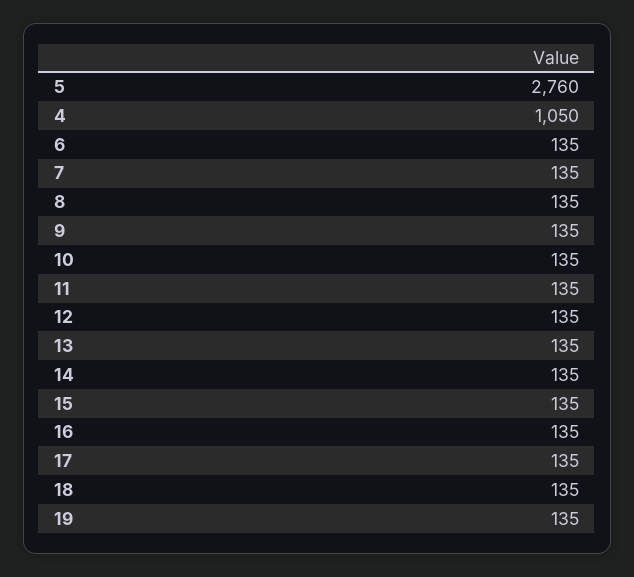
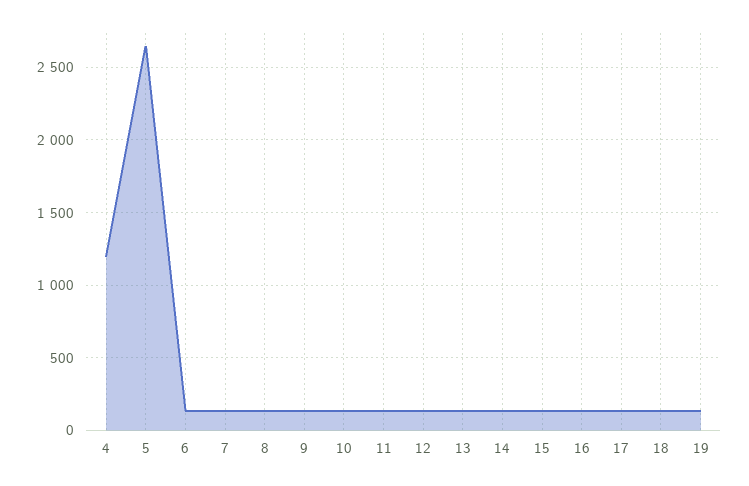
  {
-   "5": 2760,
+   "5": 2650,
-   "4": 1050,
+   "4": 1200,
    "6": 135,
    "7": 135,
    "8": 135,
    "9": 135,
    "10": 135,
    "11": 135,
    "12": 135,
    "13": 135,
    "14": 135,
    "15": 135,
    "16": 135,
    "17": 135,
    "18": 135,
    "19": 135
  }

